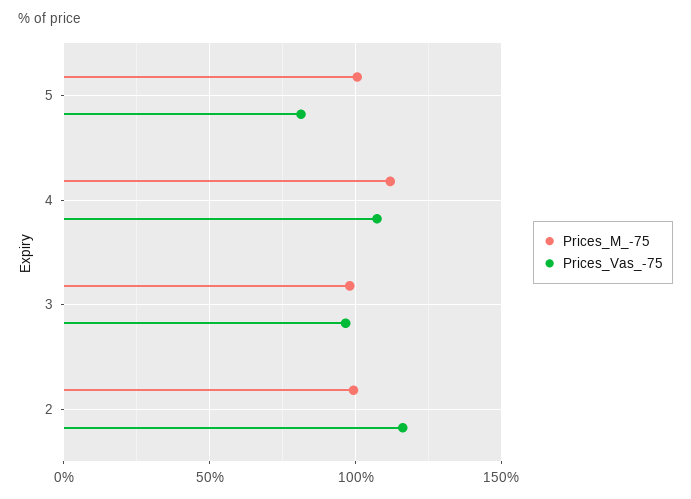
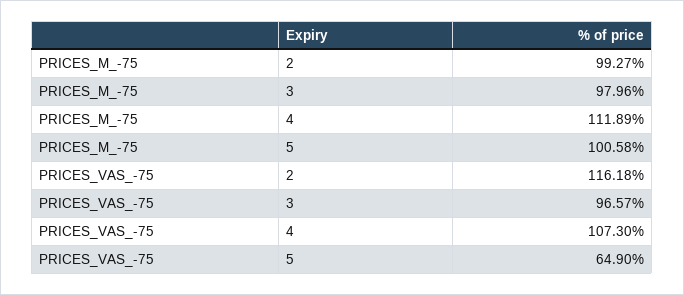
  {
    "Prices_M_-75": {
      "5": 100.58,
      "4": 111.89,
      "3": 97.96,
      "2": 99.27
    },
    "Prices_Vas_-75": {
-     "5": 80,
+     "5": 64.9,
      "4": 107.3,
      "3": 96.57,
      "2": 116.18
    }
  }

